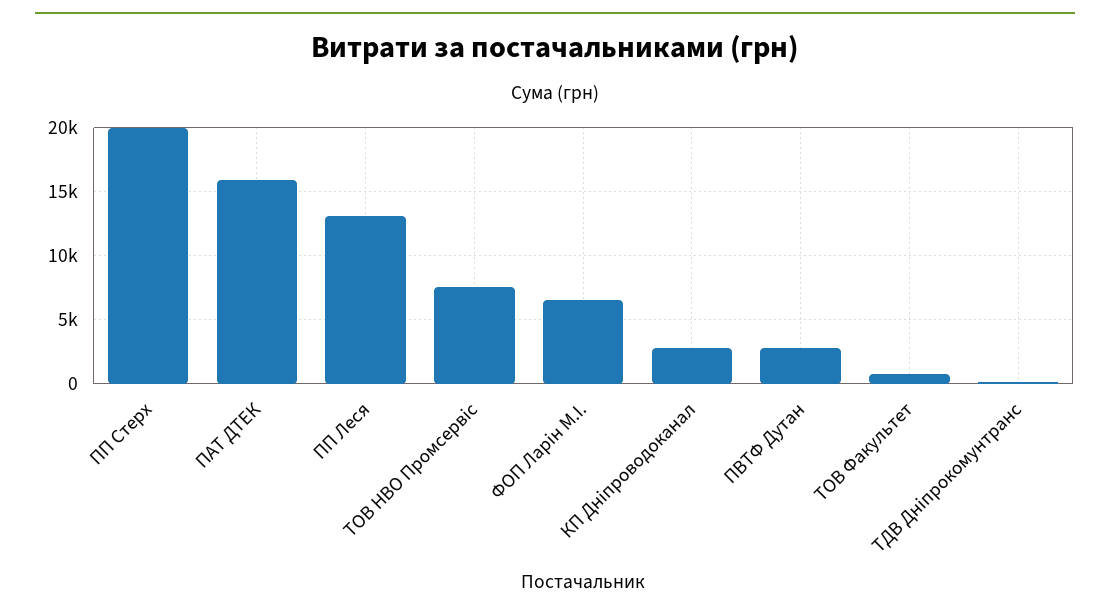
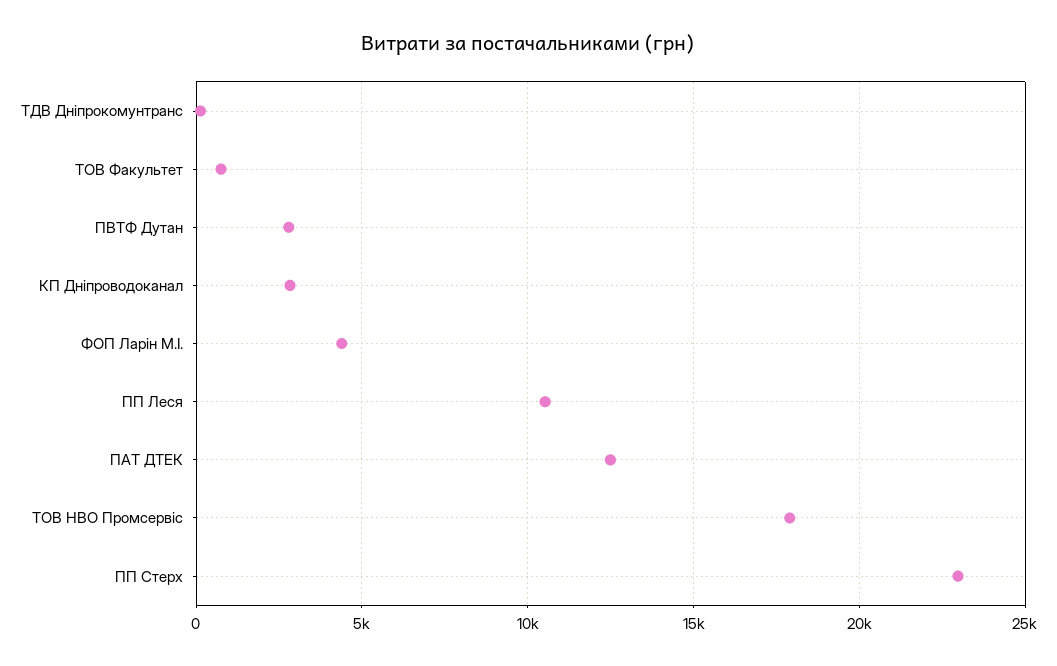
  {
-   "ПП Стерх": 20000,
+   "ПП Стерх": 23000,
-   "ПАТ ДТЕК": 16000,
+   "ПАТ ДТЕК": 12500,
-   "ПП Леся": 13000,
+   "ПП Леся": 10500,
-   "ТОВ НВО Промсервіс": 7500,
+   "ТОВ НВО Промсервіс": 18000,
-   "ФОП Ларін М.І.": 6500,
+   "ФОП Ларін М.І.": 4500,
    "КП Дніпроводоканал": 3000,
    "ПВТФ Дутан": 3000,
    "ТОВ Факультет": 1000,
    "ТДВ Дніпрокомунтранс": 0
  }

